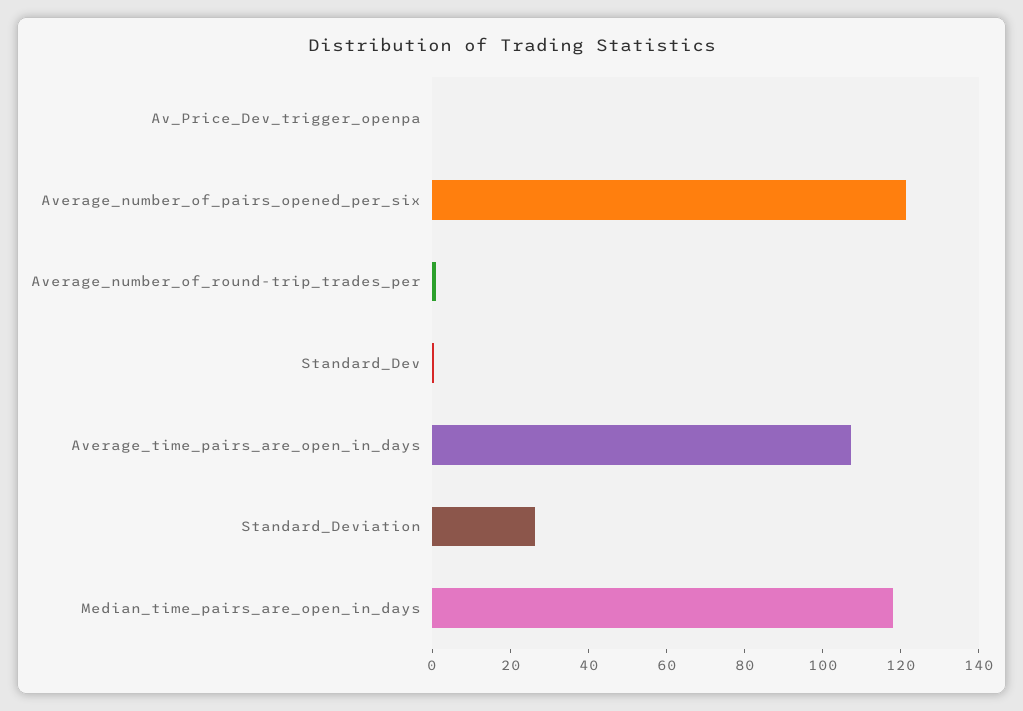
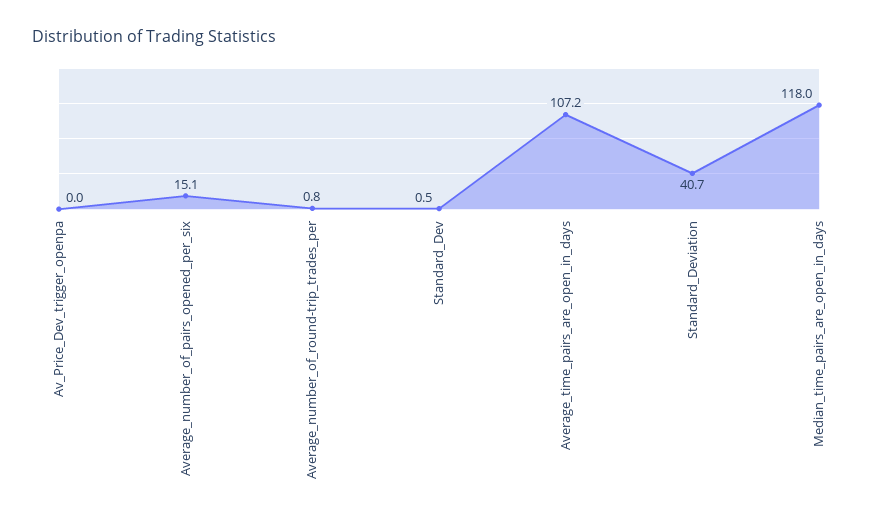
  {
    "Av_Price_Dev_trigger_openpa": 0,
-   "Average_number_of_pairs_opened_per_six": 120,
+   "Average_number_of_pairs_opened_per_six": 15.1,
    "Average_number_of_round-trip_trades_per": 0.8,
    "Standard_Dev": 0.5,
    "Average_time_pairs_are_open_in_days": 107.2,
-   "Standard_Deviation": 25,
+   "Standard_Deviation": 40.7,
    "Median_time_pairs_are_open_in_days": 118
  }

